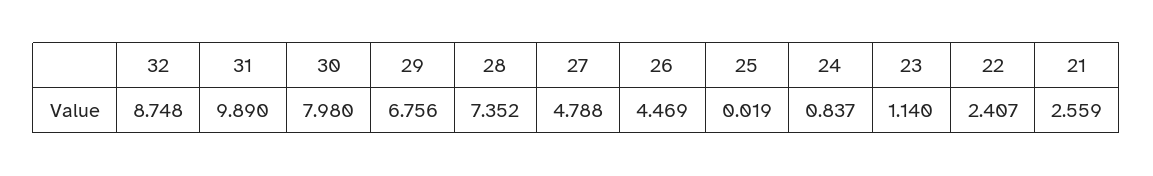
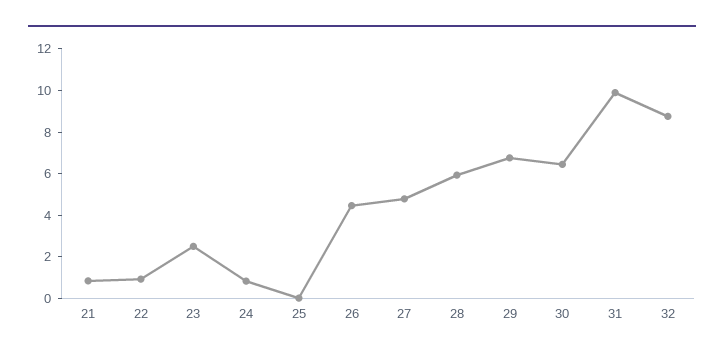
  {
    "32": 8.748,
    "31": 9.89,
-   "30": 7.98,
+   "30": 6.5,
    "29": 6.756,
-   "28": 7.352,
+   "28": 6,
    "27": 4.788,
    "26": 4.469,
    "25": 0.019,
    "24": 0.837,
-   "23": 1.14,
+   "23": 2.5,
-   "22": 2.407,
+   "22": 1,
-   "21": 2.559
+   "21": 1
  }

